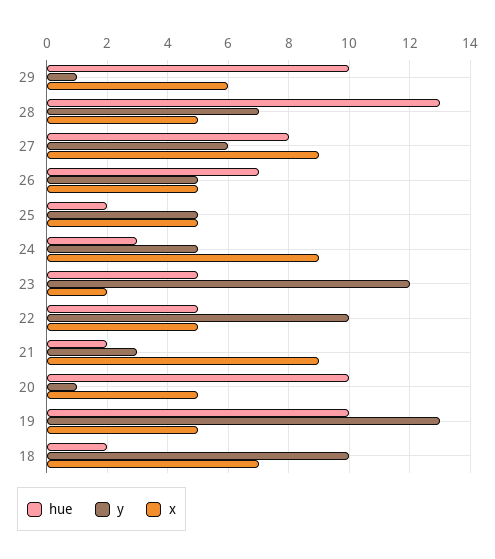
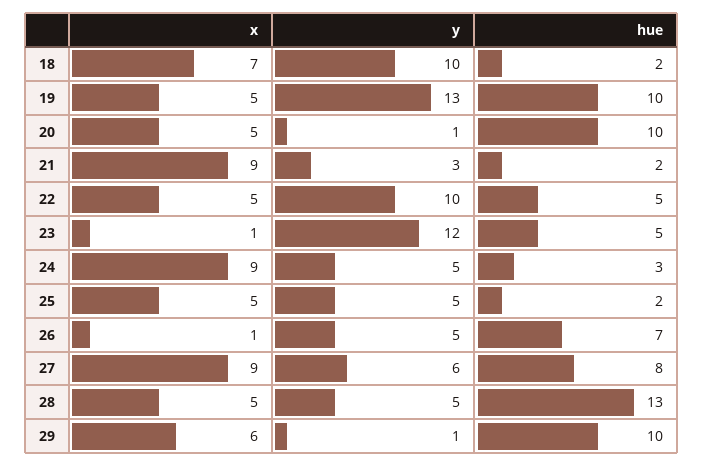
  {
    "hue": {
      "29": 10,
      "28": 13,
      "27": 8,
      "26": 7,
      "25": 2,
      "24": 3,
      "23": 5,
      "22": 5,
      "21": 2,
      "20": 10,
      "19": 10,
      "18": 2
    },
    "y": {
      "29": 1,
-     "28": 7,
+     "28": 5,
      "27": 6,
      "26": 5,
      "25": 5,
      "24": 5,
      "23": 12,
      "22": 10,
      "21": 3,
      "20": 1,
      "19": 13,
      "18": 10
    },
    "x": {
      "29": 6,
      "28": 5,
      "27": 9,
-     "26": 5,
+     "26": 1,
      "25": 5,
      "24": 9,
-     "23": 2,
+     "23": 1,
      "22": 5,
      "21": 9,
      "20": 5,
      "19": 5,
      "18": 7
    }
  }

